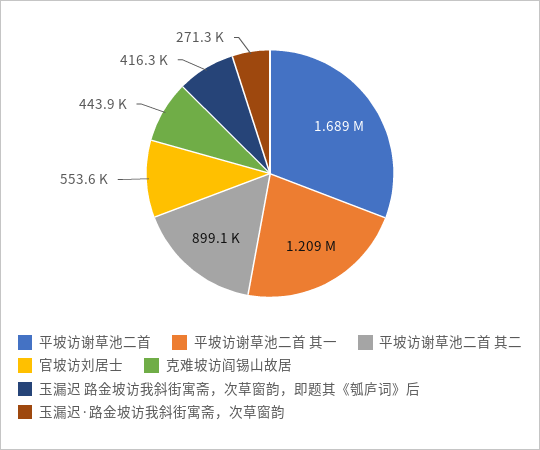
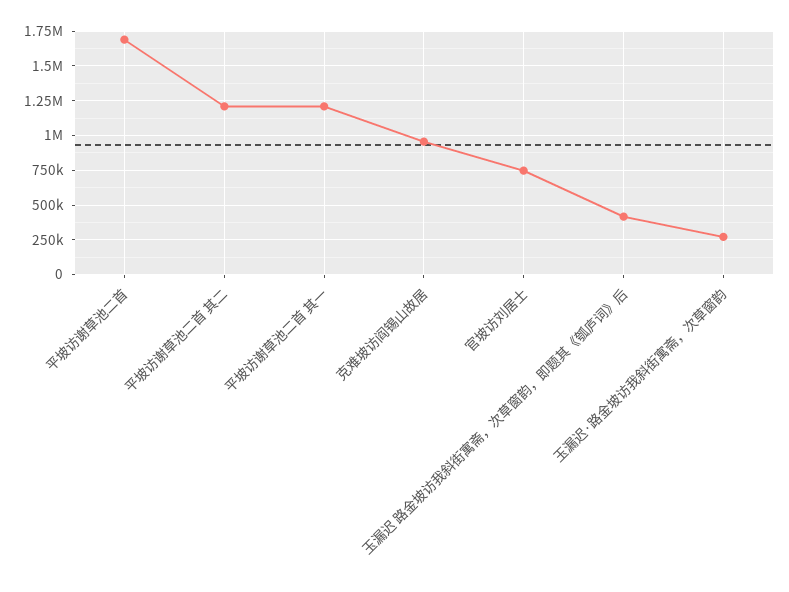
  {
    "平坡访谢草池二首": 1689000,
    "平坡访谢草池二首 其一": 1209000,
-   "平坡访谢草池二首 其二": 899100,
+   "平坡访谢草池二首 其二": 1200000,
-   "官坡访刘居士": 553600,
+   "官坡访刘居士": 750000,
-   "克难坡访阎锡山故居": 443900,
+   "克难坡访阎锡山故居": 950000,
    "玉漏迟 路金坡访我斜街寓斋，次草窗韵，即题其《瓠庐词》后": 416300,
    "玉漏迟·路金坡访我斜街寓斋，次草窗韵": 271300
  }

